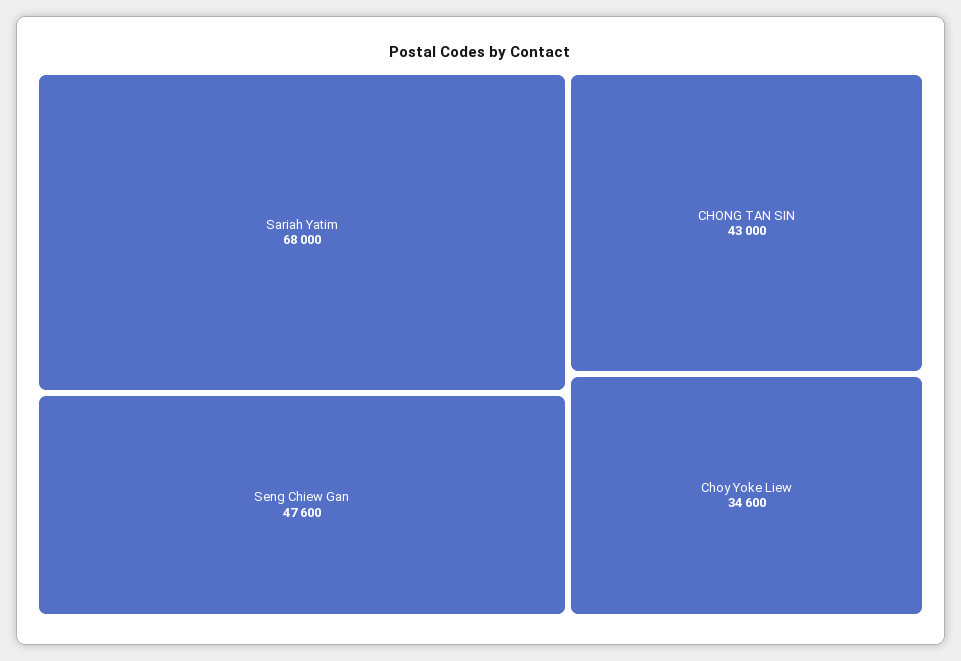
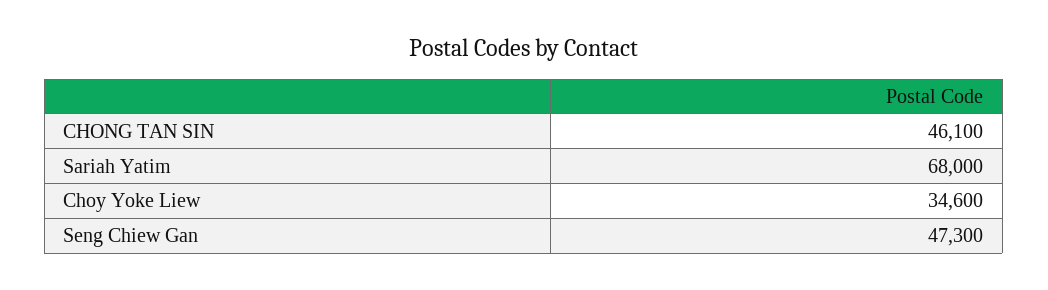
  {
    "Sariah Yatim": 68000,
-   "Seng Chiew Gan": 47600,
+   "Seng Chiew Gan": 47300,
-   "CHONG TAN SIN": 43000,
+   "CHONG TAN SIN": 46100,
    "Choy Yoke Liew": 34600
  }

